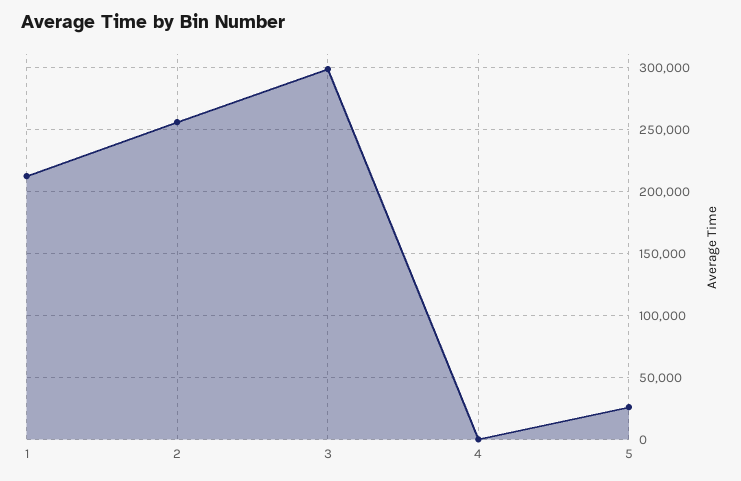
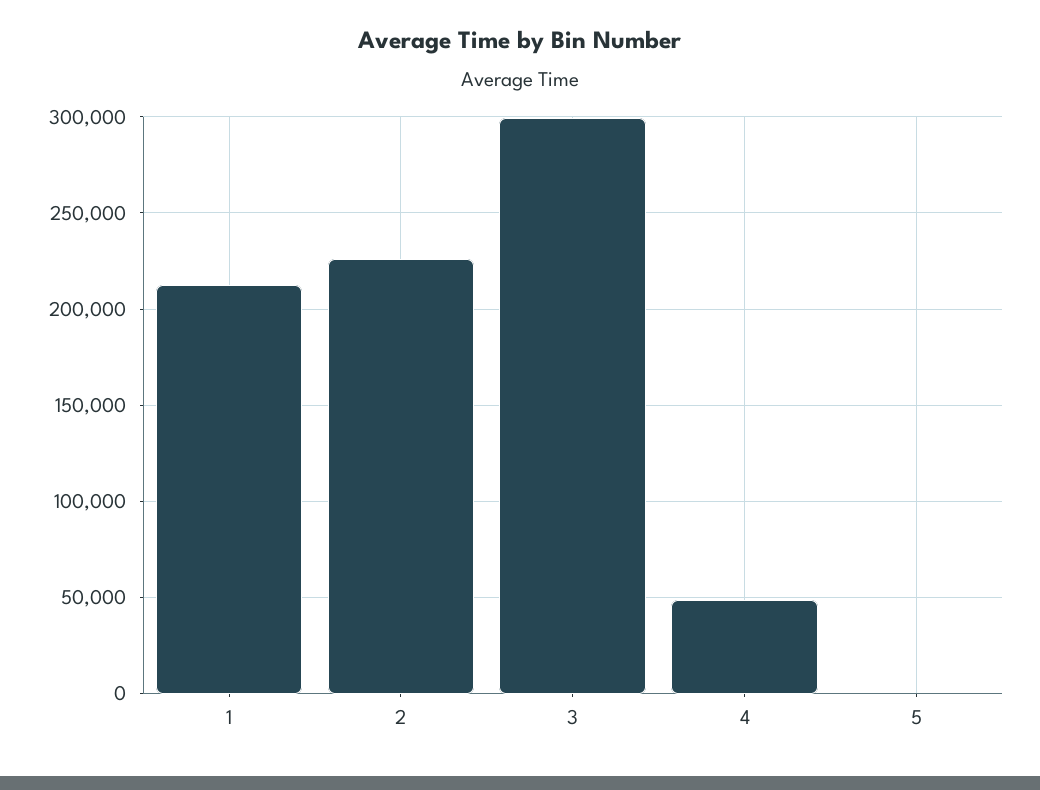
  {
    "1": 215000,
-   "2": 255000,
+   "2": 225000,
    "3": 300000,
-   "4": 0,
+   "4": 50000,
-   "5": 25000
+   "5": 0
  }

